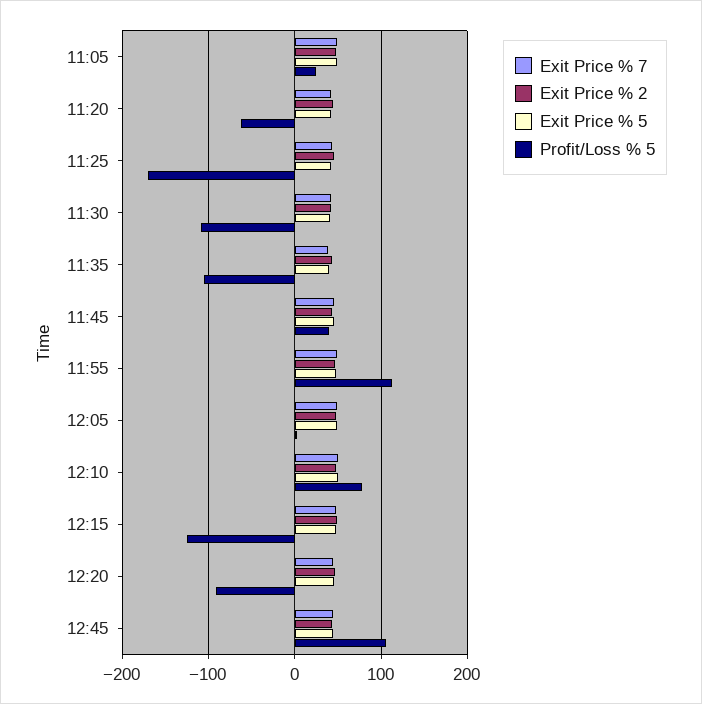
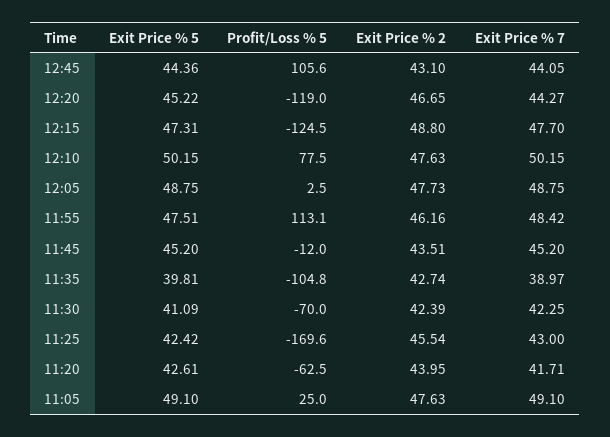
  {
    "Exit Price % 7": {
      "11:05": 49.1,
      "11:20": 41.71,
      "11:25": 43,
      "11:30": 42.25,
      "11:35": 38.97,
      "11:45": 45.2,
      "11:55": 48.42,
      "12:05": 48.75,
      "12:10": 50.15,
      "12:15": 47.7,
      "12:20": 44.27,
      "12:45": 44.05
    },
    "Exit Price % 2": {
      "11:05": 47.63,
      "11:20": 43.95,
      "11:25": 45.54,
      "11:30": 42.39,
      "11:35": 42.74,
      "11:45": 43.51,
      "11:55": 46.16,
      "12:05": 47.73,
      "12:10": 47.63,
      "12:15": 48.8,
      "12:20": 46.65,
      "12:45": 43.1
    },
    "Exit Price % 5": {
      "11:05": 49.1,
      "11:20": 42.61,
      "11:25": 42.42,
      "11:30": 41.09,
      "11:35": 39.81,
      "11:45": 45.2,
      "11:55": 47.51,
      "12:05": 48.75,
      "12:10": 50.15,
      "12:15": 47.31,
      "12:20": 45.22,
      "12:45": 44.36
    },
    "Profit/Loss % 5": {
      "11:05": 25,
      "11:20": -62.5,
      "11:25": -169.6,
-     "11:30": -110,
+     "11:30": -70,
      "11:35": -104.8,
-     "11:45": 40,
+     "11:45": -12,
      "11:55": 113.1,
      "12:05": 2.5,
      "12:10": 77.5,
      "12:15": -124.5,
-     "12:20": -90,
+     "12:20": -119,
      "12:45": 105.6
    }
  }

